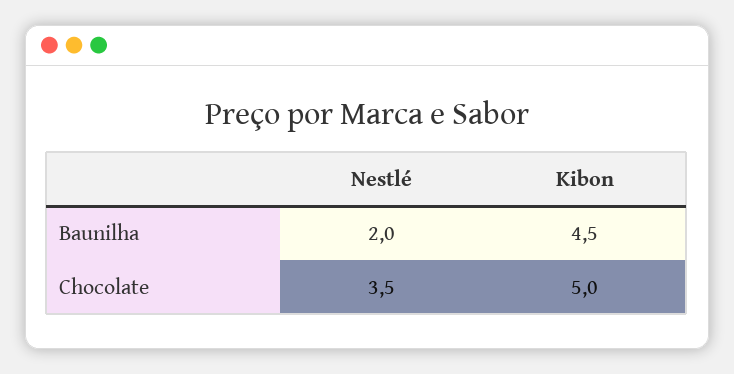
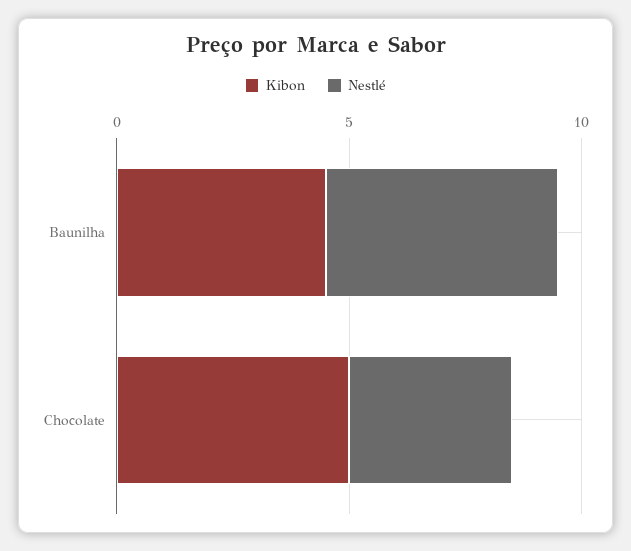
  {
    "Nestlé": {
-     "Baunilha": 2,
+     "Baunilha": 5,
      "Chocolate": 3.5
    },
    "Kibon": {
      "Baunilha": 4.5,
      "Chocolate": 5
    }
  }

